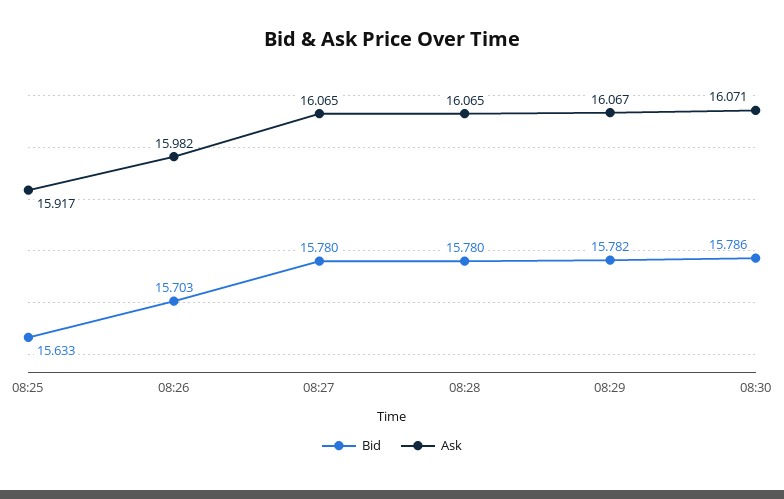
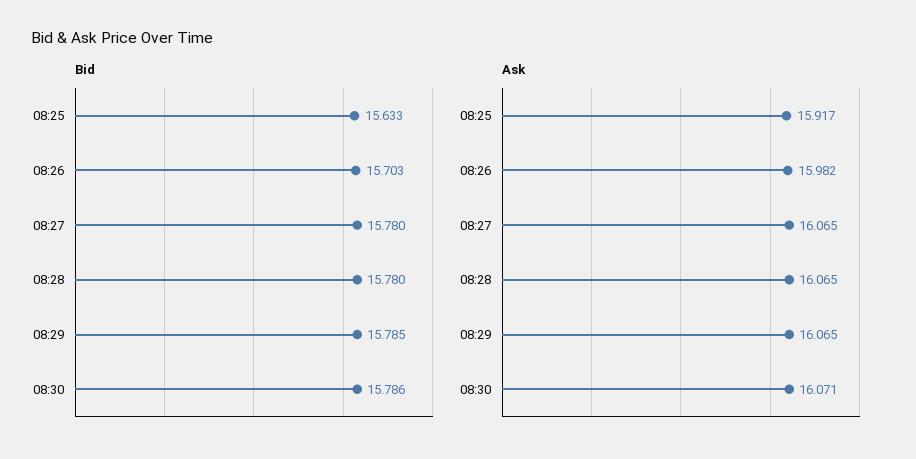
  {
    "Bid": {
      "08:25": 15.633,
      "08:26": 15.703,
      "08:27": 15.78,
      "08:28": 15.78,
-     "08:29": 15.782,
+     "08:29": 15.785,
      "08:30": 15.786
    },
    "Ask": {
      "08:25": 15.917,
      "08:26": 15.982,
      "08:27": 16.065,
      "08:28": 16.065,
-     "08:29": 16.067,
+     "08:29": 16.065,
      "08:30": 16.071
    }
  }

